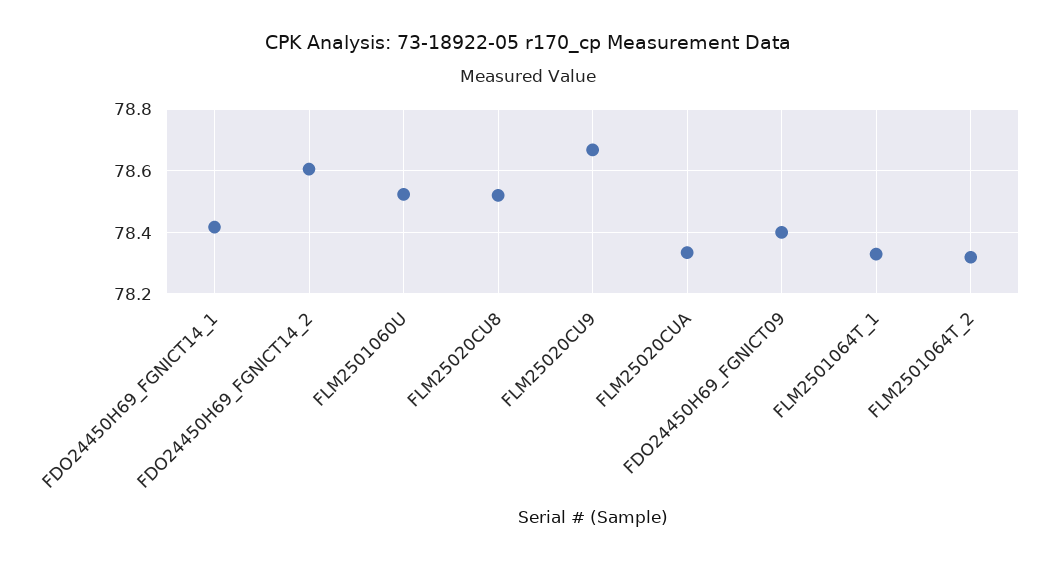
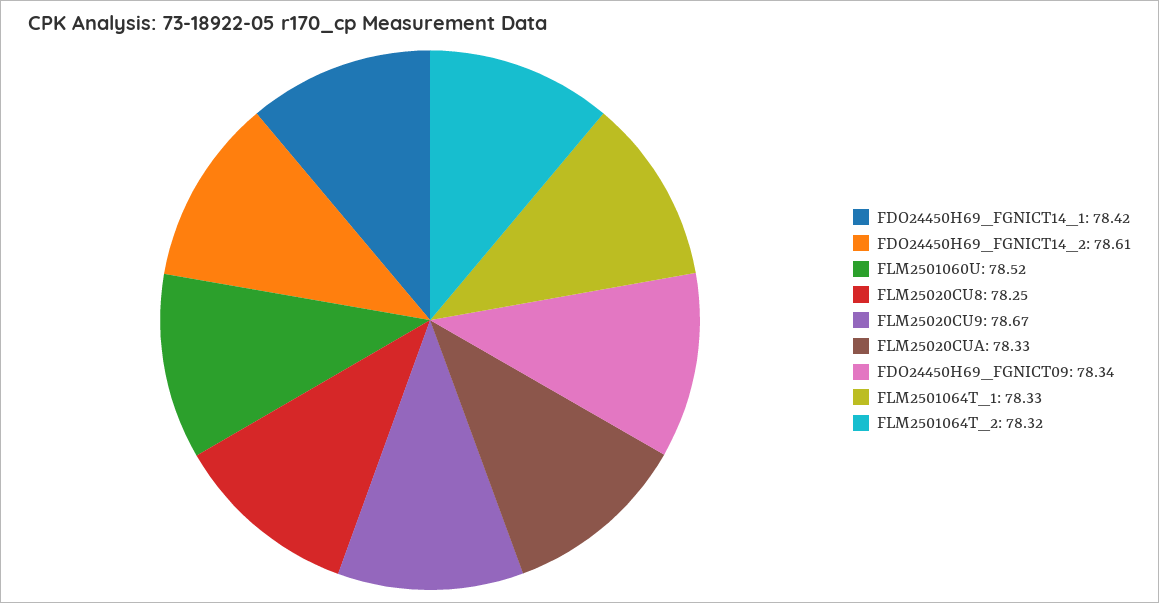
  {
    "FDO24450H69_FGNICT14_1": 78.42,
    "FDO24450H69_FGNICT14_2": 78.61,
    "FLM2501060U": 78.52,
-   "FLM25020CU8": 78.52,
+   "FLM25020CU8": 78.25,
    "FLM25020CU9": 78.67,
    "FLM25020CUA": 78.33,
-   "FDO24450H69_FGNICT09": 78.4,
+   "FDO24450H69_FGNICT09": 78.34,
    "FLM2501064T_1": 78.33,
    "FLM2501064T_2": 78.32
  }

